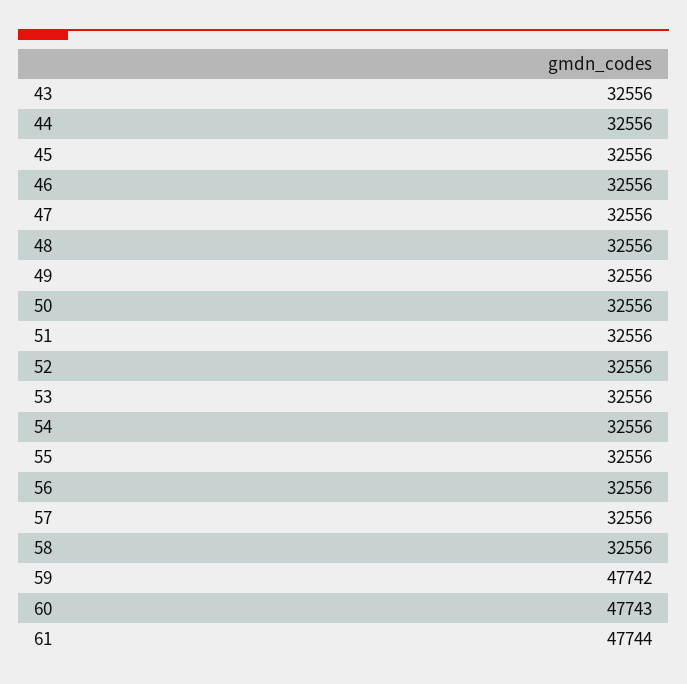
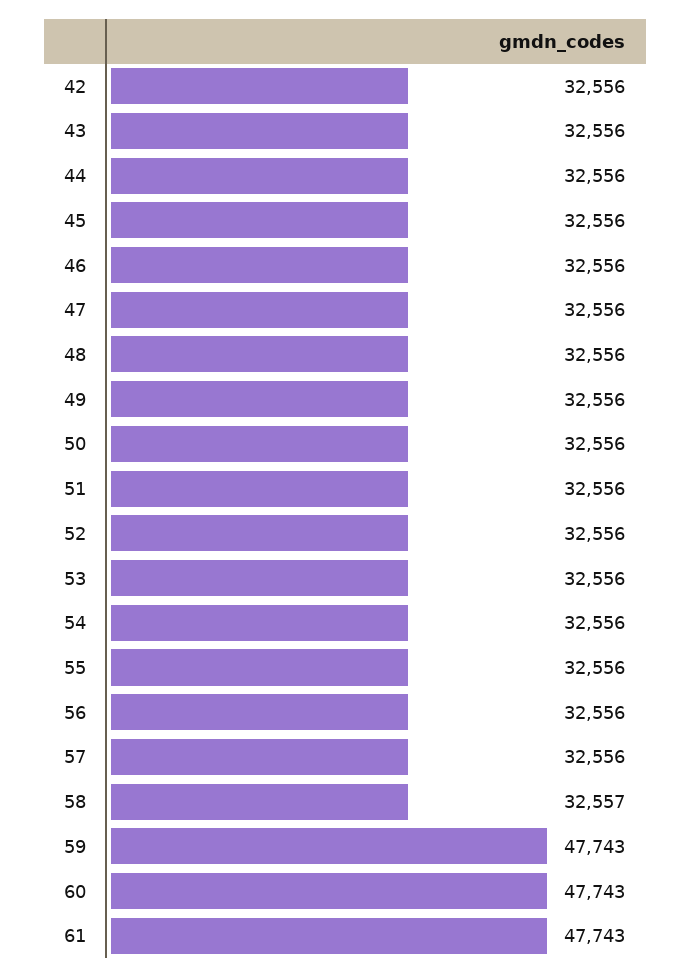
  {
    "43": 32556,
    "44": 32556,
    "45": 32556,
    "46": 32556,
    "47": 32556,
    "48": 32556,
    "49": 32556,
    "50": 32556,
    "51": 32556,
    "52": 32556,
    "53": 32556,
    "54": 32556,
    "55": 32556,
    "56": 32556,
    "57": 32556,
-   "58": 32556,
+   "58": 32557,
-   "59": 47742,
+   "59": 47743,
    "60": 47743,
-   "61": 47744
+   "61": 47743,
+   "42": 32556
  }

